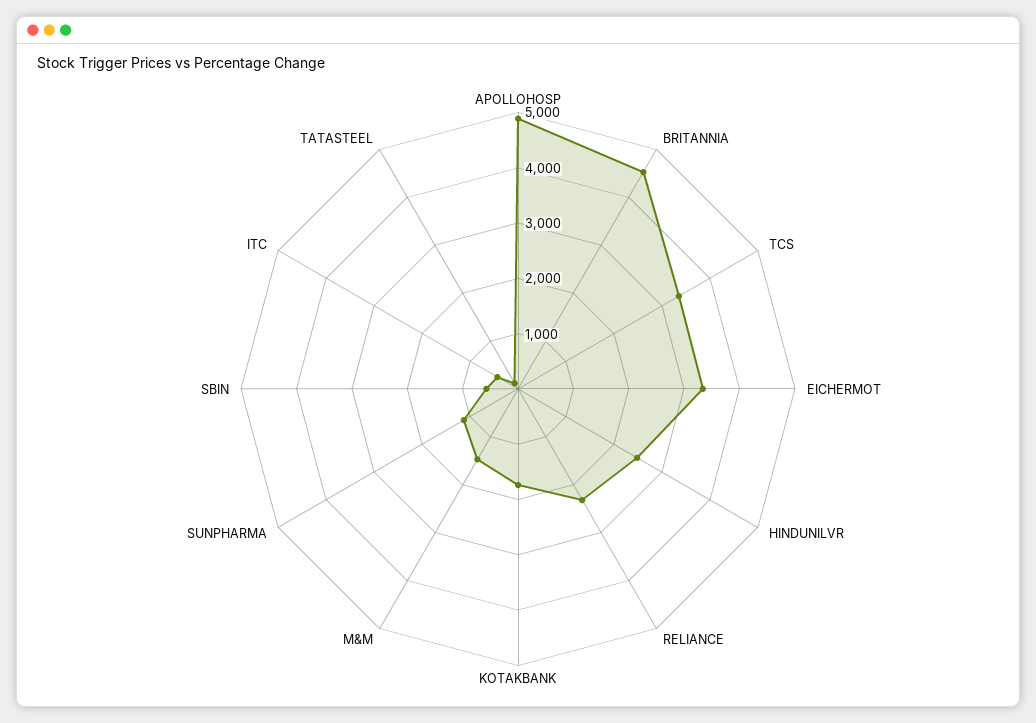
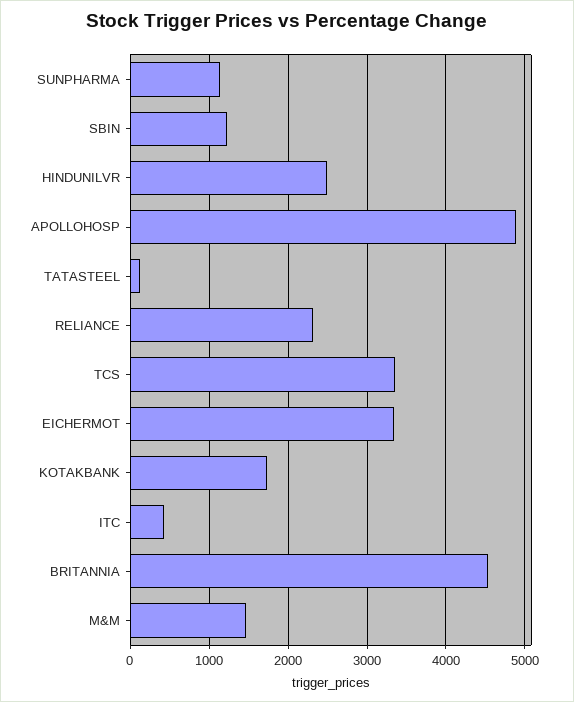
  {
    "APOLLOHOSP": 4900,
    "BRITANNIA": 4500,
    "TCS": 3400,
    "EICHERMOT": 3300,
    "HINDUNILVR": 2500,
    "RELIANCE": 2300,
    "KOTAKBANK": 1700,
    "M&M": 1500,
    "SUNPHARMA": 1100,
-   "SBIN": 600,
+   "SBIN": 1200,
    "ITC": 400,
    "TATASTEEL": 100
  }

